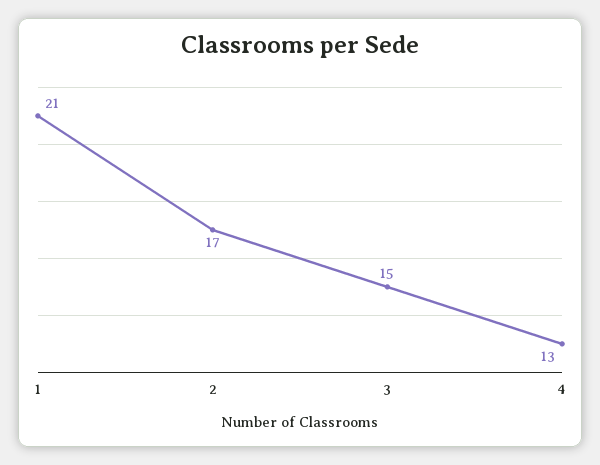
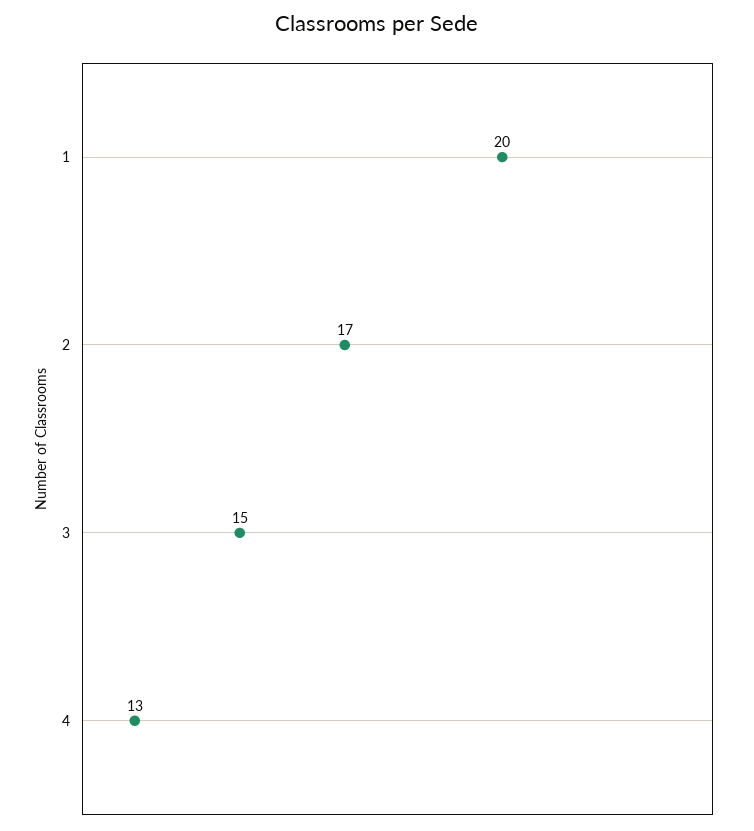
  {
-   "1": 21,
+   "1": 20,
    "2": 17,
    "3": 15,
    "4": 13
  }

